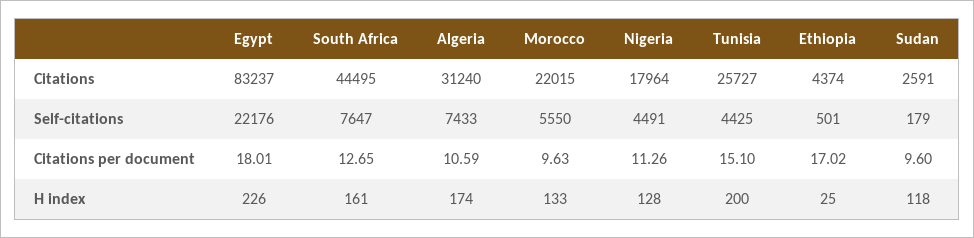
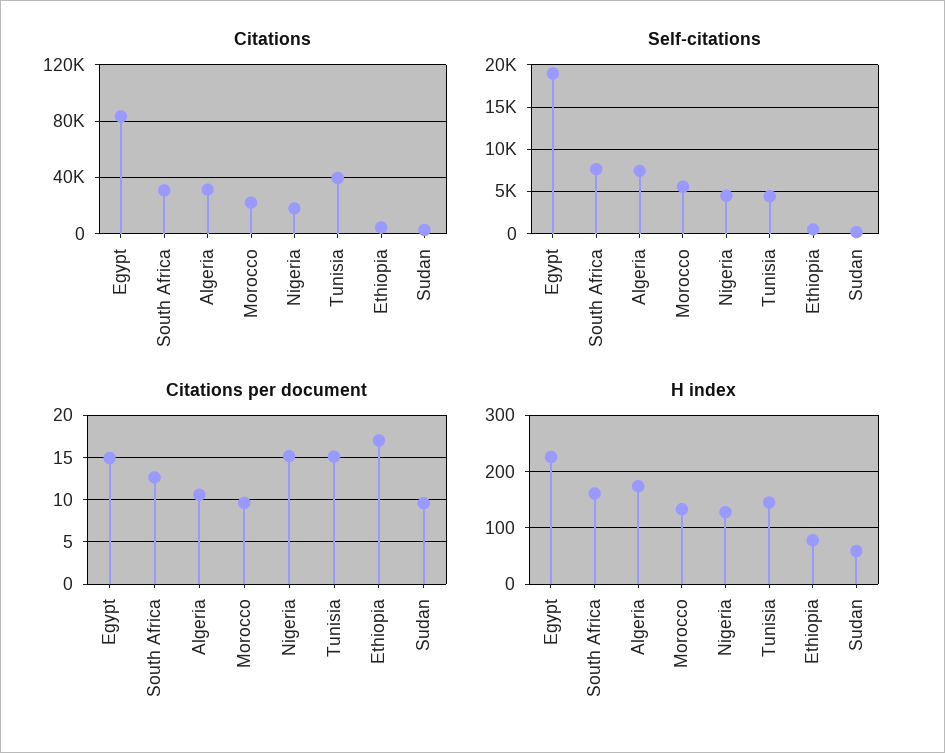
  {
    "Citations": {
      "Egypt": 83237,
-     "South Africa": 44495,
+     "South Africa": 30000,
      "Algeria": 31240,
      "Morocco": 22015,
      "Nigeria": 17964,
-     "Tunisia": 25727,
+     "Tunisia": 40000,
      "Ethiopia": 4374,
      "Sudan": 2591
    },
    "Self-citations": {
-     "Egypt": 22176,
+     "Egypt": 19000,
      "South Africa": 7647,
      "Algeria": 7433,
      "Morocco": 5550,
      "Nigeria": 4491,
      "Tunisia": 4425,
      "Ethiopia": 501,
      "Sudan": 179
    },
    "Citations per document": {
-     "Egypt": 18.01,
+     "Egypt": 15,
      "South Africa": 12.65,
      "Algeria": 10.59,
      "Morocco": 9.63,
-     "Nigeria": 11.26,
+     "Nigeria": 15,
      "Tunisia": 15.1,
      "Ethiopia": 17.02,
      "Sudan": 9.6
    },
    "H index": {
      "Egypt": 226,
      "South Africa": 161,
      "Algeria": 174,
      "Morocco": 133,
      "Nigeria": 128,
-     "Tunisia": 200,
+     "Tunisia": 140,
-     "Ethiopia": 25,
+     "Ethiopia": 80,
-     "Sudan": 118
+     "Sudan": 60
    }
  }

